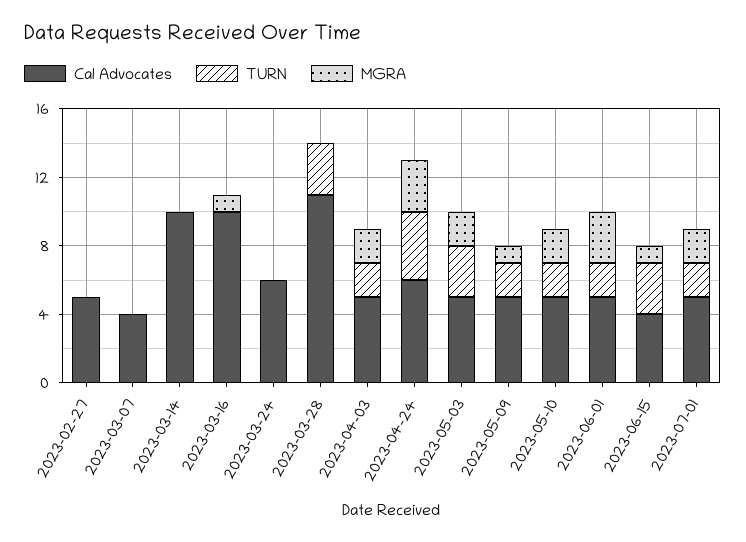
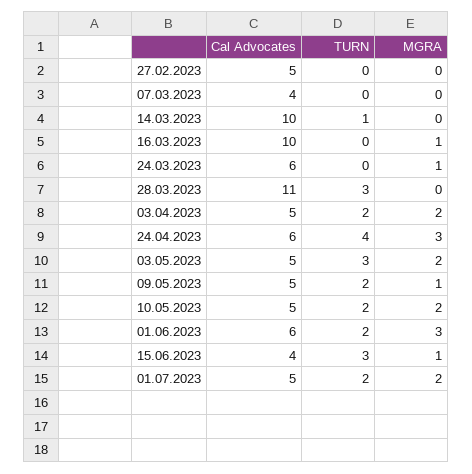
  {
    "Cal Advocates": {
      "2023-02-27": 5,
      "2023-03-07": 4,
      "2023-03-14": 10,
      "2023-03-16": 10,
      "2023-03-24": 6,
      "2023-03-28": 11,
      "2023-04-03": 5,
      "2023-04-24": 6,
      "2023-05-03": 5,
      "2023-05-09": 5,
      "2023-05-10": 5,
-     "2023-06-01": 5,
+     "2023-06-01": 6,
      "2023-06-15": 4,
      "2023-07-01": 5
    },
    "TURN": {
      "2023-02-27": 0,
      "2023-03-07": 0,
-     "2023-03-14": 0,
+     "2023-03-14": 1,
      "2023-03-16": 0,
      "2023-03-24": 0,
      "2023-03-28": 3,
      "2023-04-03": 2,
      "2023-04-24": 4,
      "2023-05-03": 3,
      "2023-05-09": 2,
      "2023-05-10": 2,
      "2023-06-01": 2,
      "2023-06-15": 3,
      "2023-07-01": 2
    },
    "MGRA": {
      "2023-02-27": 0,
      "2023-03-07": 0,
      "2023-03-14": 0,
      "2023-03-16": 1,
-     "2023-03-24": 0,
+     "2023-03-24": 1,
      "2023-03-28": 0,
      "2023-04-03": 2,
      "2023-04-24": 3,
      "2023-05-03": 2,
      "2023-05-09": 1,
      "2023-05-10": 2,
      "2023-06-01": 3,
      "2023-06-15": 1,
      "2023-07-01": 2
    }
  }

